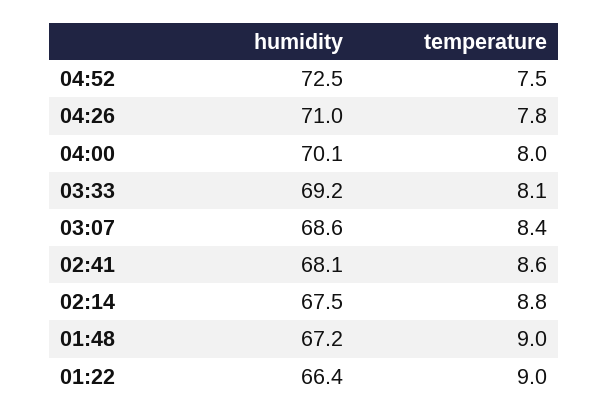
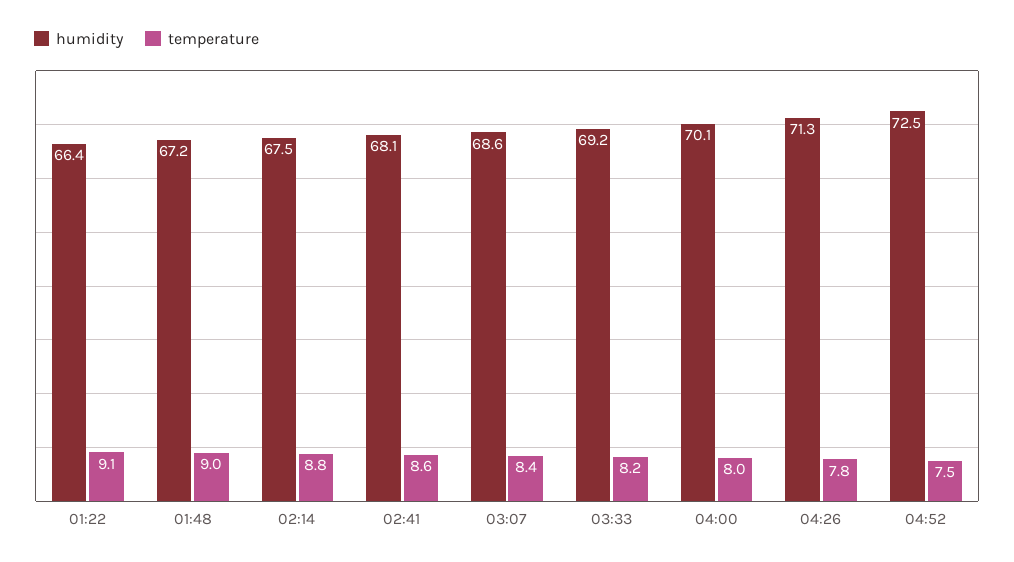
  {
    "humidity": {
      "04:52": 72.5,
-     "04:26": 71,
+     "04:26": 71.3,
      "04:00": 70.1,
      "03:33": 69.2,
      "03:07": 68.6,
      "02:41": 68.1,
      "02:14": 67.5,
      "01:48": 67.2,
      "01:22": 66.4
    },
    "temperature": {
      "04:52": 7.5,
      "04:26": 7.8,
      "04:00": 8,
-     "03:33": 8.1,
+     "03:33": 8.2,
      "03:07": 8.4,
      "02:41": 8.6,
      "02:14": 8.8,
      "01:48": 9,
-     "01:22": 9
+     "01:22": 9.1
    }
  }

